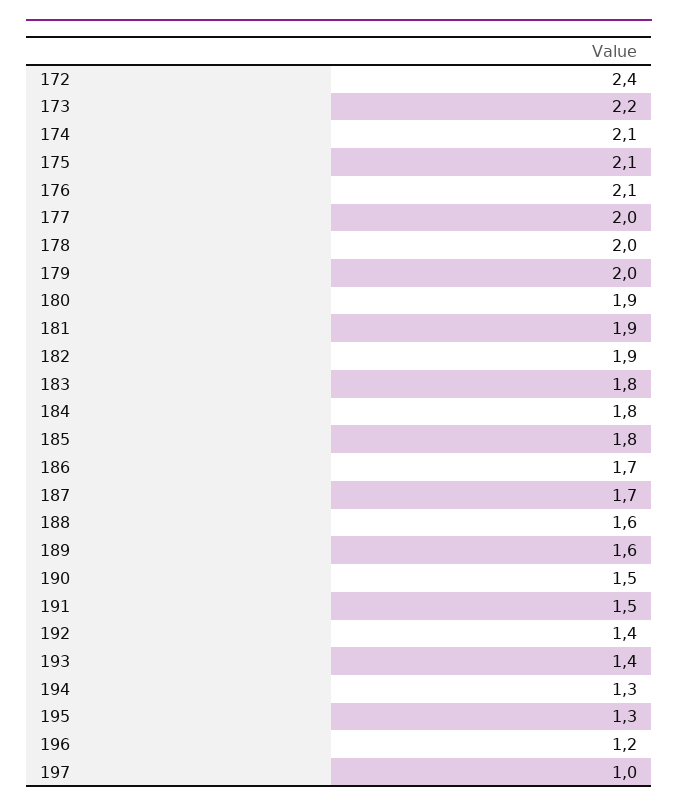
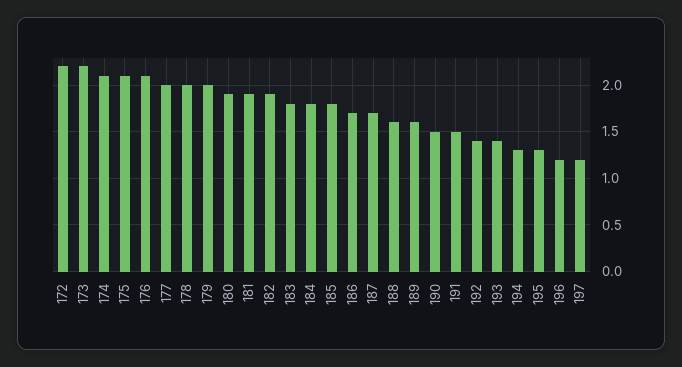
  {
-   "172": 2.4,
+   "172": 2.2,
    "173": 2.2,
    "174": 2.1,
    "175": 2.1,
    "176": 2.1,
    "177": 2,
    "178": 2,
    "179": 2,
    "180": 1.9,
    "181": 1.9,
    "182": 1.9,
    "183": 1.8,
    "184": 1.8,
    "185": 1.8,
    "186": 1.7,
    "187": 1.7,
    "188": 1.6,
    "189": 1.6,
    "190": 1.5,
    "191": 1.5,
    "192": 1.4,
    "193": 1.4,
    "194": 1.3,
    "195": 1.3,
    "196": 1.2,
-   "197": 1
+   "197": 1.2
  }

